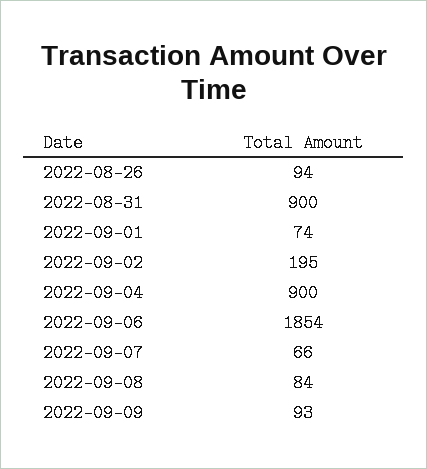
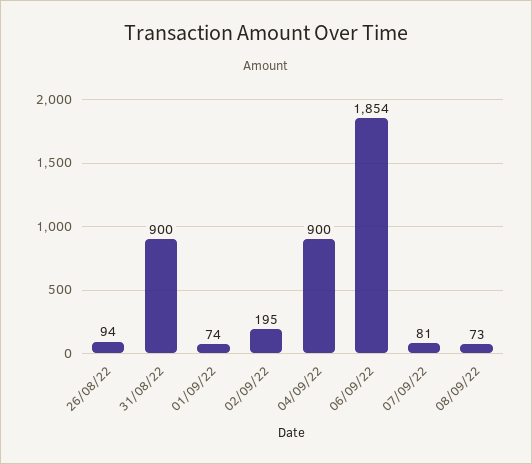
  {
    "2022-08-26": 94,
    "2022-08-31": 900,
    "2022-09-01": 74,
    "2022-09-02": 195,
    "2022-09-04": 900,
    "2022-09-06": 1854,
-   "2022-09-07": 66,
+   "2022-09-07": 81,
-   "2022-09-08": 84,
+   "2022-09-08": 73
-   "2022-09-09": 93
  }

